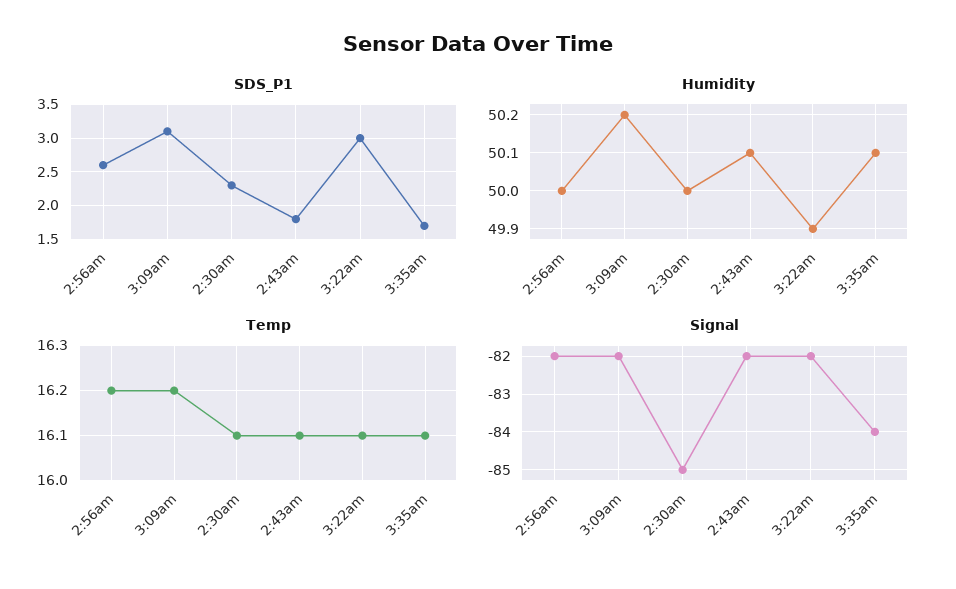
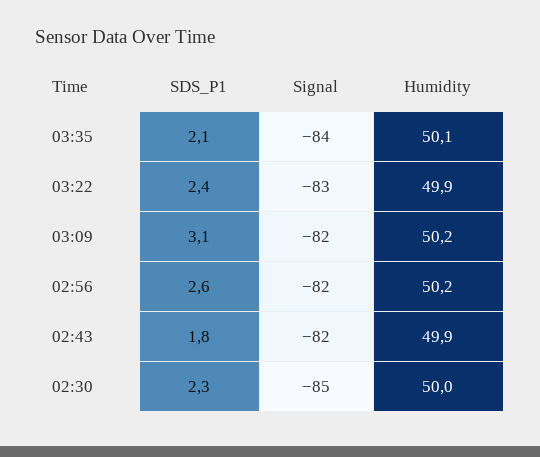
  {
    "SDS_P1": {
      "2:56am": 2.6,
      "3:09am": 3.1,
      "2:30am": 2.3,
      "2:43am": 1.8,
-     "3:22am": 3,
+     "3:22am": 2.4,
-     "3:35am": 1.7
+     "3:35am": 2.1
    },
    "Humidity": {
-     "2:56am": 50,
+     "2:56am": 50.2,
      "3:09am": 50.2,
      "2:30am": 50,
-     "2:43am": 50.1,
+     "2:43am": 49.9,
      "3:22am": 49.9,
      "3:35am": 50.1
    },
-   "Temp": {
-     "2:56am": 16.2,
-     "3:09am": 16.2,
-     "2:30am": 16.1,
-     "2:43am": 16.1,
-     "3:22am": 16.1,
-     "3:35am": 16.1
-   },
    "Signal": {
      "2:56am": -82,
      "3:09am": -82,
      "2:30am": -85,
      "2:43am": -82,
-     "3:22am": -82,
+     "3:22am": -83,
      "3:35am": -84
    }
  }

